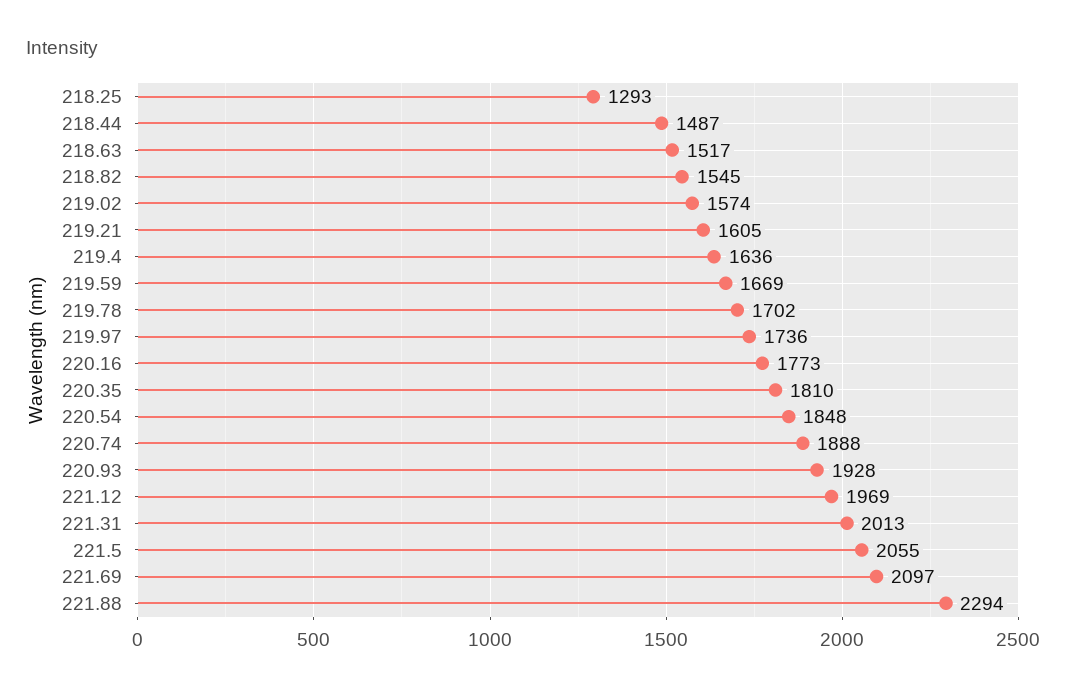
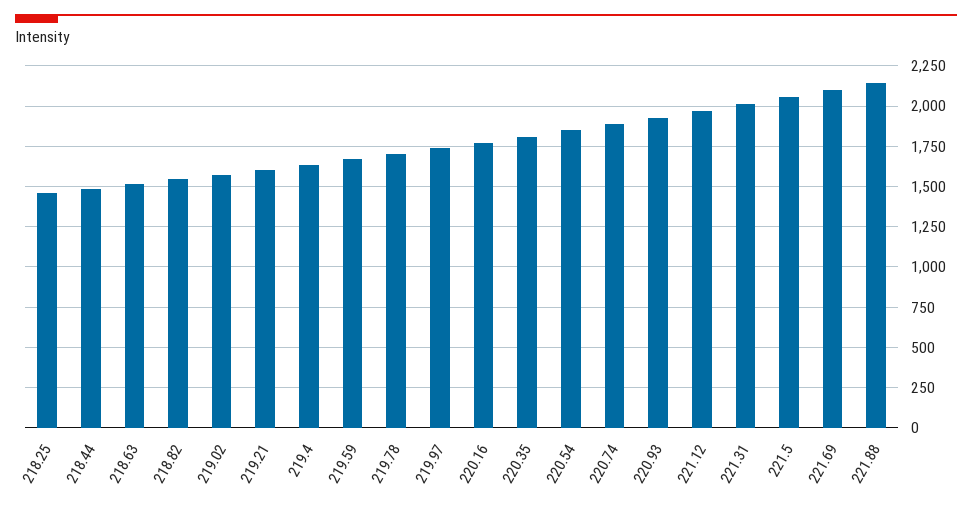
  {
-   "218.25": 1293,
+   "218.25": 1450,
    "218.44": 1487,
    "218.63": 1517,
    "218.82": 1545,
    "219.02": 1574,
    "219.21": 1605,
    "219.4": 1636,
    "219.59": 1669,
    "219.78": 1702,
    "219.97": 1736,
    "220.16": 1773,
    "220.35": 1810,
    "220.54": 1848,
    "220.74": 1888,
    "220.93": 1928,
    "221.12": 1969,
    "221.31": 2013,
    "221.5": 2055,
    "221.69": 2097,
-   "221.88": 2294
+   "221.88": 2150
  }

